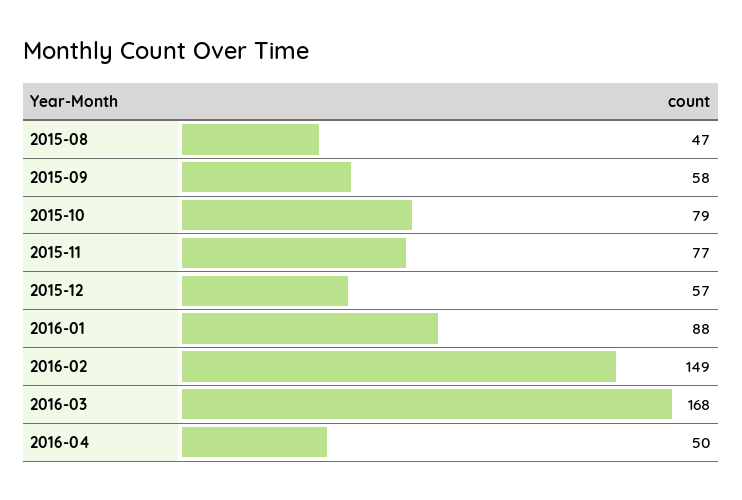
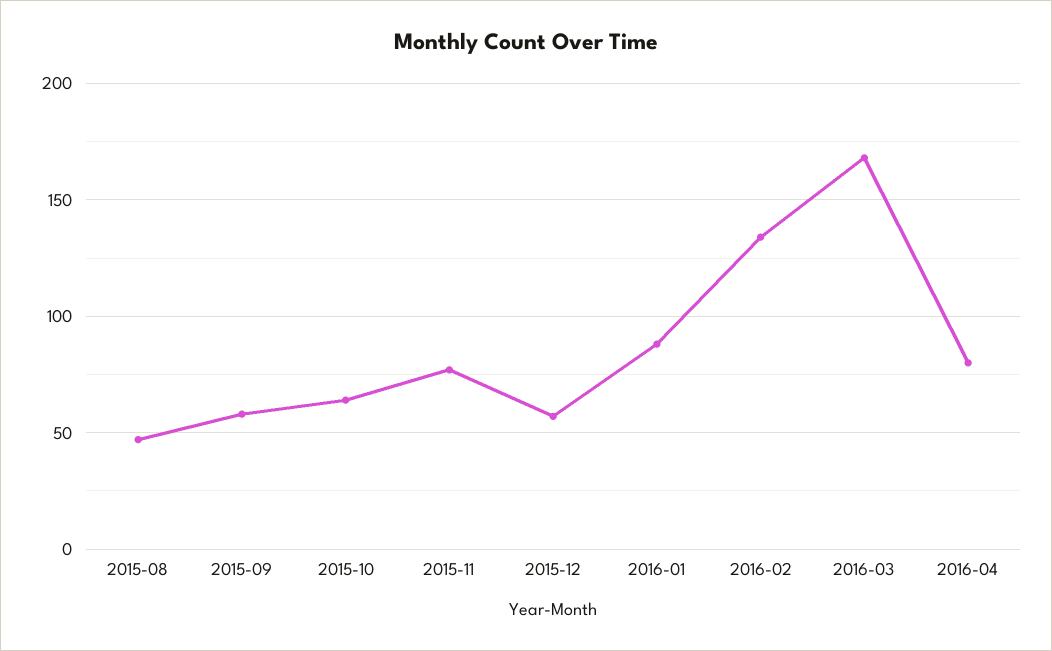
  {
    "2015-08": 47,
    "2015-09": 58,
-   "2015-10": 79,
+   "2015-10": 65,
    "2015-11": 77,
    "2015-12": 57,
    "2016-01": 88,
-   "2016-02": 149,
+   "2016-02": 135,
    "2016-03": 168,
-   "2016-04": 50
+   "2016-04": 80
  }

